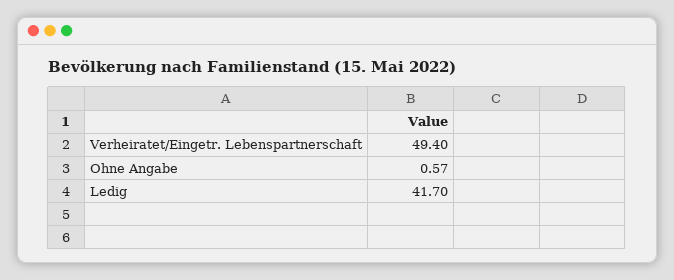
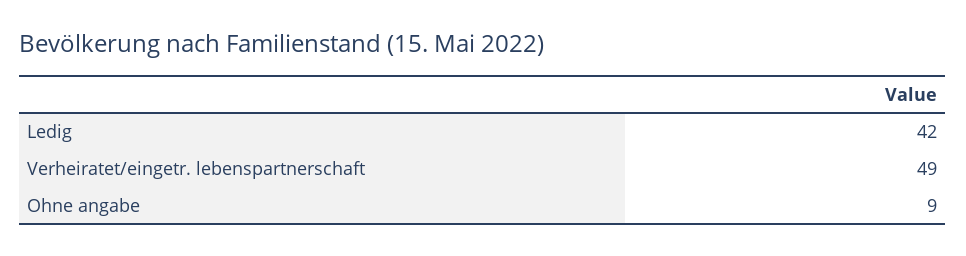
  {
    "Verheiratet/Eingetr. Lebenspartnerschaft": 49.4,
-   "Ohne Angabe": 0.57,
+   "Ohne Angabe": 9,
    "Ledig": 41.7
  }

